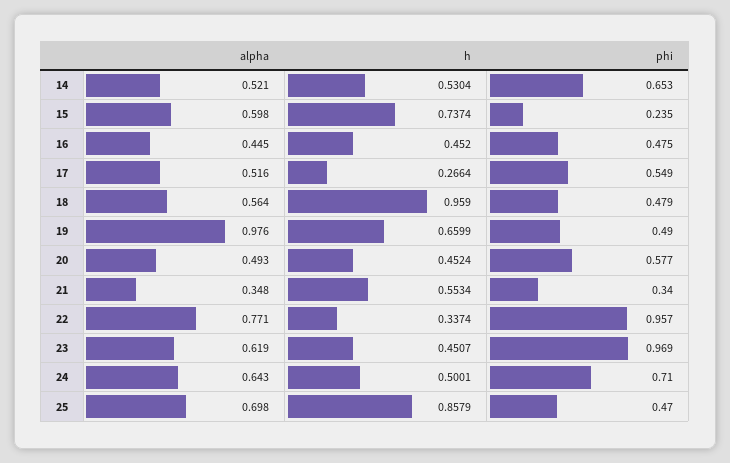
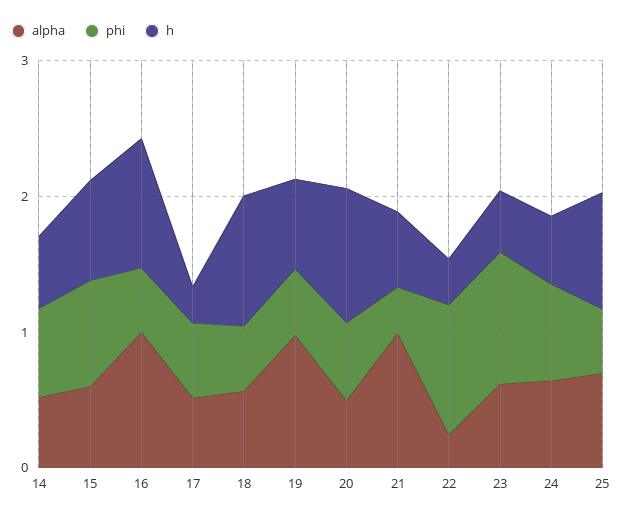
  {
    "alpha": {
      "14": 0.521,
      "15": 0.598,
-     "16": 0.445,
+     "16": 1,
      "17": 0.516,
      "18": 0.564,
      "19": 0.976,
      "20": 0.493,
-     "21": 0.348,
+     "21": 1,
-     "22": 0.771,
+     "22": 0.2,
      "23": 0.619,
      "24": 0.643,
      "25": 0.698
    },
    "h": {
      "14": 0.5304,
      "15": 0.7374,
-     "16": 0.452,
+     "16": 1,
      "17": 0.2664,
      "18": 0.959,
      "19": 0.6599,
-     "20": 0.4524,
+     "20": 1,
      "21": 0.5534,
      "22": 0.3374,
      "23": 0.4507,
      "24": 0.5001,
      "25": 0.8579
    },
    "phi": {
      "14": 0.653,
-     "15": 0.235,
+     "15": 0.8,
      "16": 0.475,
      "17": 0.549,
      "18": 0.479,
      "19": 0.49,
      "20": 0.577,
      "21": 0.34,
      "22": 0.957,
      "23": 0.969,
      "24": 0.71,
      "25": 0.47
    }
  }

